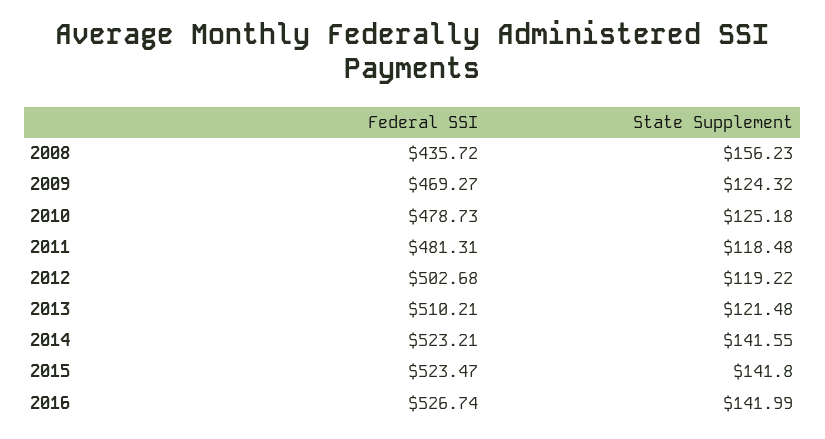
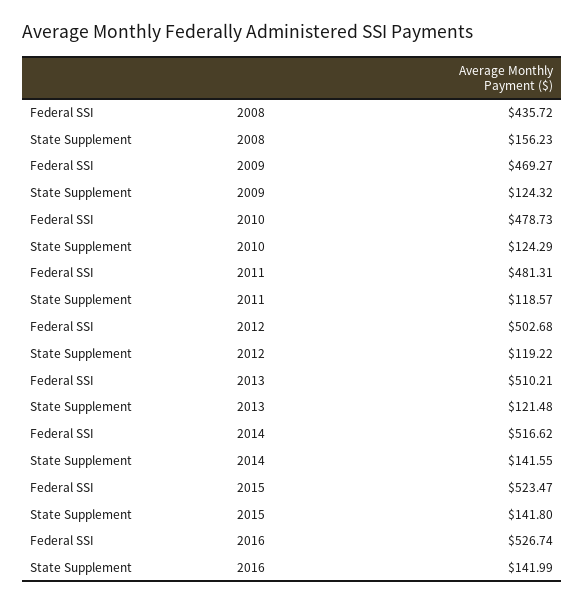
  {
    "Federal SSI": {
      "2008": 435.72,
      "2009": 469.27,
      "2010": 478.73,
      "2011": 481.31,
      "2012": 502.68,
      "2013": 510.21,
-     "2014": 523.21,
+     "2014": 516.62,
      "2015": 523.47,
      "2016": 526.74
    },
    "State Supplement": {
      "2008": 156.23,
      "2009": 124.32,
-     "2010": 125.18,
+     "2010": 124.29,
-     "2011": 118.48,
+     "2011": 118.57,
      "2012": 119.22,
      "2013": 121.48,
      "2014": 141.55,
      "2015": 141.8,
      "2016": 141.99
    }
  }

